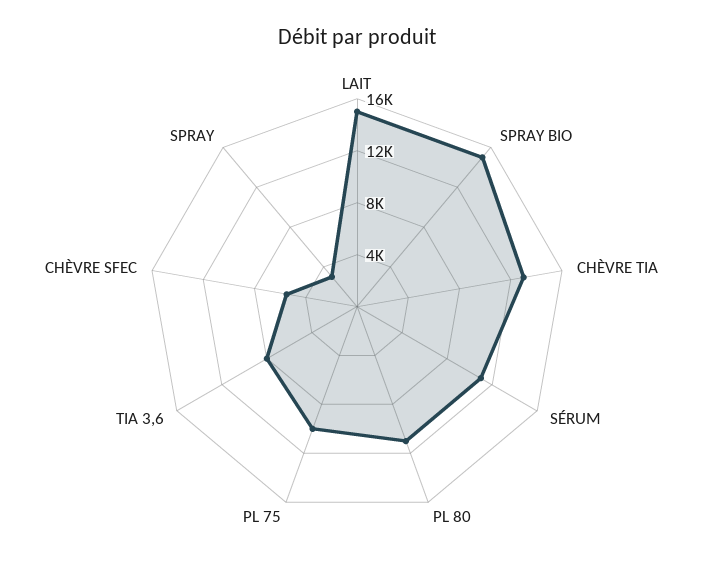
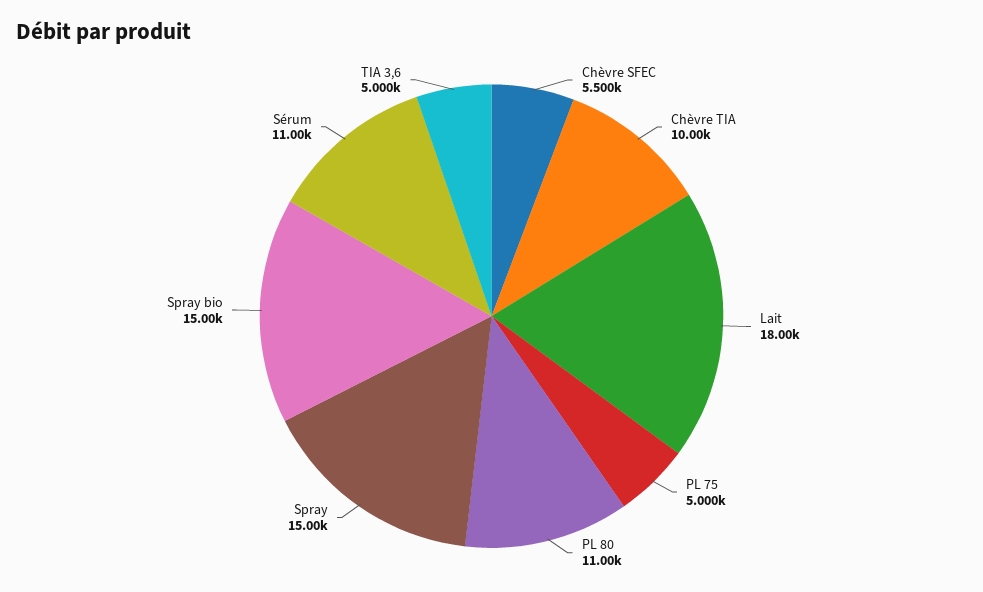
  {
-   "LAIT": 15000,
+   "LAIT": 18000,
    "SPRAY BIO": 15000,
-   "CHÈVRE TIA": 13000,
+   "CHÈVRE TIA": 10000,
    "SÉRUM": 11000,
    "PL 80": 11000,
-   "PL 75": 10000,
+   "PL 75": 5000,
-   "TIA 3,6": 8000,
+   "TIA 3,6": 5000,
    "CHÈVRE SFEC": 5500,
-   "SPRAY": 3000
+   "SPRAY": 15000
  }

